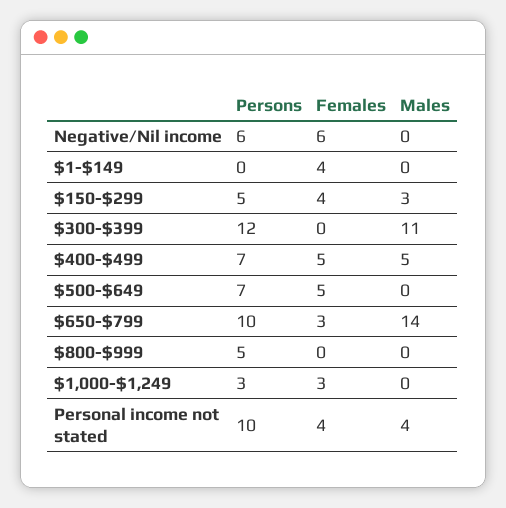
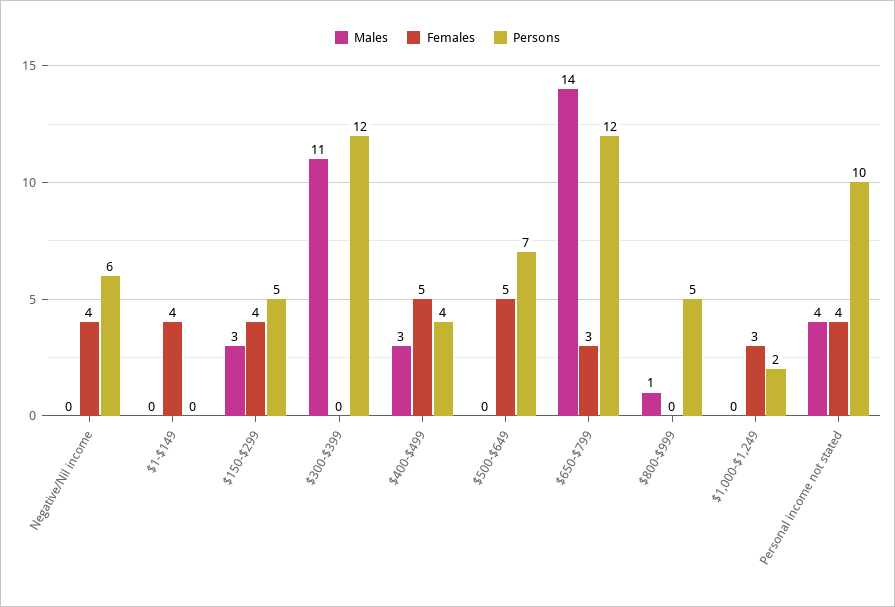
  {
    "Persons": {
      "Negative/Nil income": 6,
      "$1-$149": 0,
      "$150-$299": 5,
      "$300-$399": 12,
-     "$400-$499": 7,
+     "$400-$499": 4,
      "$500-$649": 7,
-     "$650-$799": 10,
+     "$650-$799": 12,
      "$800-$999": 5,
-     "$1,000-$1,249": 3,
+     "$1,000-$1,249": 2,
      "Personal income not stated": 10
    },
    "Females": {
-     "Negative/Nil income": 6,
+     "Negative/Nil income": 4,
      "$1-$149": 4,
      "$150-$299": 4,
      "$300-$399": 0,
      "$400-$499": 5,
      "$500-$649": 5,
      "$650-$799": 3,
      "$800-$999": 0,
      "$1,000-$1,249": 3,
      "Personal income not stated": 4
    },
    "Males": {
      "Negative/Nil income": 0,
      "$1-$149": 0,
      "$150-$299": 3,
      "$300-$399": 11,
-     "$400-$499": 5,
+     "$400-$499": 3,
      "$500-$649": 0,
      "$650-$799": 14,
-     "$800-$999": 0,
+     "$800-$999": 1,
      "$1,000-$1,249": 0,
      "Personal income not stated": 4
    }
  }

